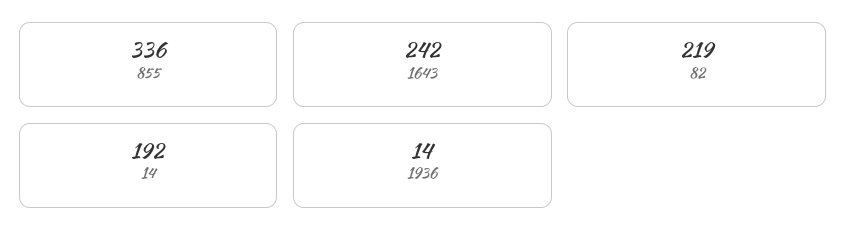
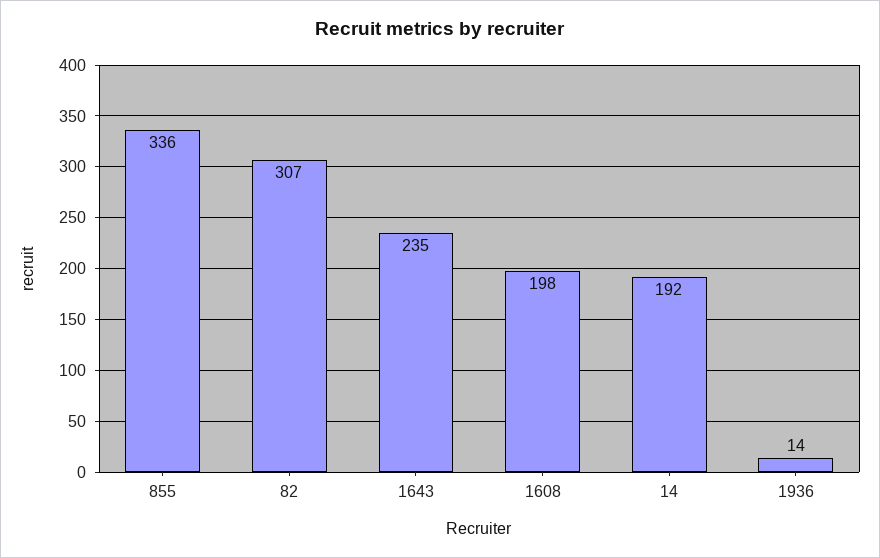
  {
    "855": 336,
-   "1643": 242,
+   "1643": 235,
-   "82": 219,
+   "82": 307,
    "14": 192,
-   "1936": 14
+   "1936": 14,
+   "1608": 198
  }

